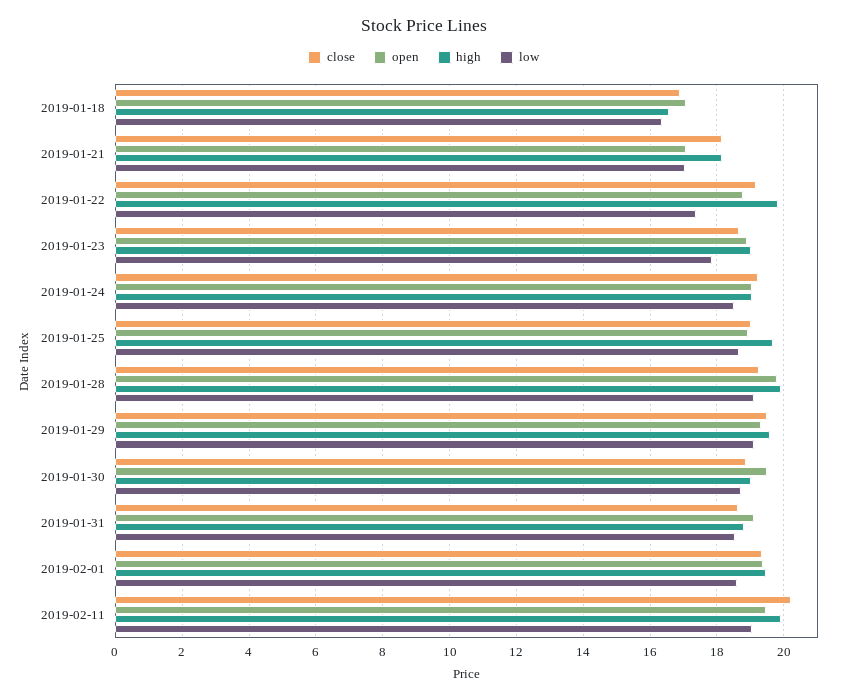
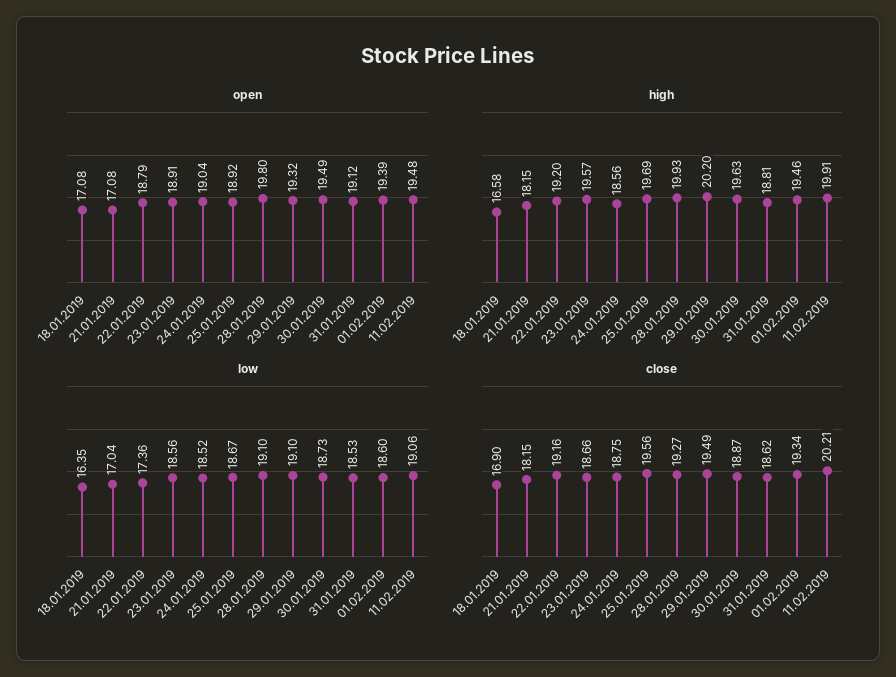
  {
    "close": {
      "2019-01-18": 16.9,
      "2019-01-21": 18.15,
      "2019-01-22": 19.16,
      "2019-01-23": 18.66,
-     "2019-01-24": 19.2,
+     "2019-01-24": 18.75,
-     "2019-01-25": 19,
+     "2019-01-25": 19.56,
      "2019-01-28": 19.27,
      "2019-01-29": 19.49,
      "2019-01-30": 18.87,
      "2019-01-31": 18.62,
      "2019-02-01": 19.34,
      "2019-02-11": 20.21
    },
    "open": {
      "2019-01-18": 17.08,
      "2019-01-21": 17.08,
      "2019-01-22": 18.79,
      "2019-01-23": 18.91,
      "2019-01-24": 19.04,
      "2019-01-25": 18.92,
      "2019-01-28": 19.8,
      "2019-01-29": 19.32,
      "2019-01-30": 19.49,
      "2019-01-31": 19.12,
      "2019-02-01": 19.39,
      "2019-02-11": 19.48
    },
    "high": {
      "2019-01-18": 16.58,
      "2019-01-21": 18.15,
-     "2019-01-22": 19.8,
+     "2019-01-22": 19.2,
-     "2019-01-23": 19,
+     "2019-01-23": 19.57,
-     "2019-01-24": 19,
+     "2019-01-24": 18.56,
      "2019-01-25": 19.69,
      "2019-01-28": 19.93,
-     "2019-01-29": 19.6,
+     "2019-01-29": 20.2,
-     "2019-01-30": 19,
+     "2019-01-30": 19.63,
      "2019-01-31": 18.81,
      "2019-02-01": 19.46,
      "2019-02-11": 19.91
    },
    "low": {
      "2019-01-18": 16.35,
      "2019-01-21": 17.04,
      "2019-01-22": 17.36,
-     "2019-01-23": 17.8,
+     "2019-01-23": 18.56,
      "2019-01-24": 18.52,
      "2019-01-25": 18.67,
      "2019-01-28": 19.1,
      "2019-01-29": 19.1,
      "2019-01-30": 18.73,
      "2019-01-31": 18.53,
      "2019-02-01": 18.6,
      "2019-02-11": 19.06
    }
  }

